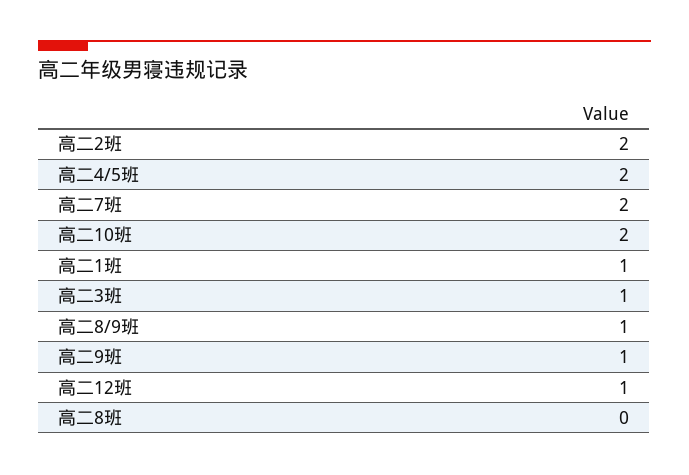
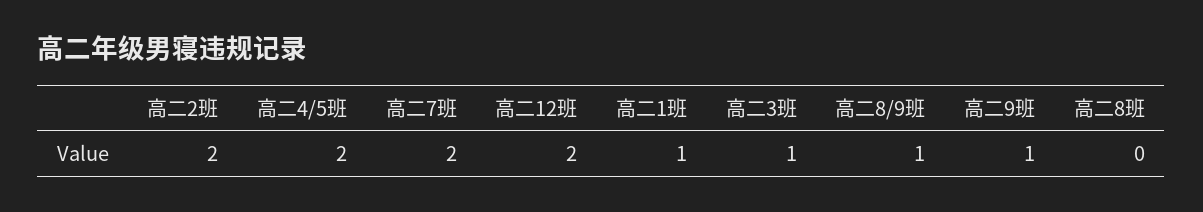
  {
    "高二2班": 2,
    "高二4/5班": 2,
    "高二7班": 2,
-   "高二10班": 2,
    "高二1班": 1,
    "高二3班": 1,
    "高二8/9班": 1,
    "高二9班": 1,
-   "高二12班": 1,
+   "高二12班": 2,
    "高二8班": 0
  }

